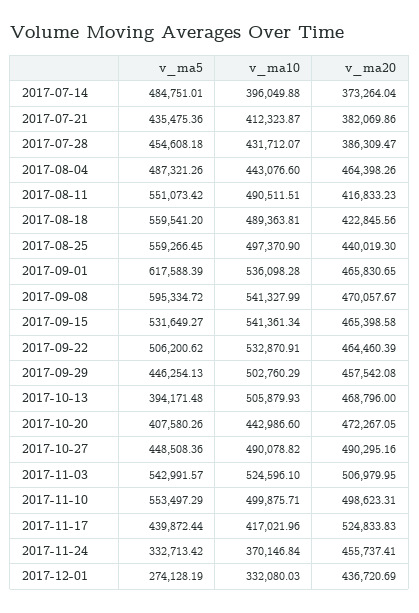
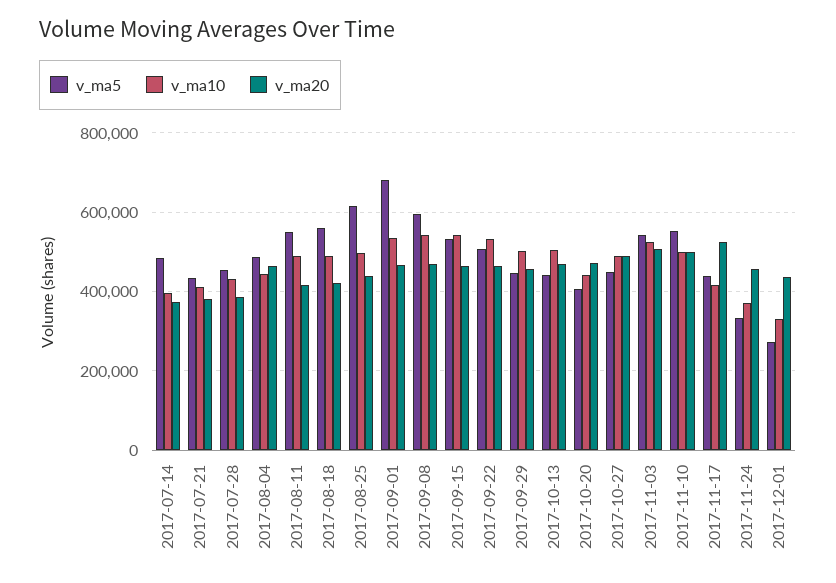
  {
    "v_ma5": {
      "2017-07-14": 484751.01,
      "2017-07-21": 435475.36,
      "2017-07-28": 454608.18,
      "2017-08-04": 487321.26,
      "2017-08-11": 551073.42,
      "2017-08-18": 559541.2,
-     "2017-08-25": 559266.45,
+     "2017-08-25": 620000,
-     "2017-09-01": 617588.39,
+     "2017-09-01": 680000,
      "2017-09-08": 595334.72,
      "2017-09-15": 531649.27,
      "2017-09-22": 506200.62,
      "2017-09-29": 446254.13,
-     "2017-10-13": 394171.48,
+     "2017-10-13": 440000,
      "2017-10-20": 407580.26,
      "2017-10-27": 448508.36,
      "2017-11-03": 542991.57,
      "2017-11-10": 553497.29,
      "2017-11-17": 439872.44,
      "2017-11-24": 332713.42,
      "2017-12-01": 274128.19
    },
    "v_ma10": {
      "2017-07-14": 396049.88,
      "2017-07-21": 412323.87,
      "2017-07-28": 431712.07,
      "2017-08-04": 443076.6,
      "2017-08-11": 490511.51,
      "2017-08-18": 489363.81,
      "2017-08-25": 497370.9,
      "2017-09-01": 536098.28,
      "2017-09-08": 541327.99,
      "2017-09-15": 541361.34,
      "2017-09-22": 532870.91,
      "2017-09-29": 502760.29,
      "2017-10-13": 505879.93,
      "2017-10-20": 442986.6,
      "2017-10-27": 490078.82,
      "2017-11-03": 524596.1,
      "2017-11-10": 499875.71,
      "2017-11-17": 417021.96,
      "2017-11-24": 370146.84,
      "2017-12-01": 332080.03
    },
    "v_ma20": {
      "2017-07-14": 373264.04,
      "2017-07-21": 382069.86,
      "2017-07-28": 386309.47,
      "2017-08-04": 464398.26,
      "2017-08-11": 416833.23,
      "2017-08-18": 422845.56,
      "2017-08-25": 440019.3,
      "2017-09-01": 465830.65,
      "2017-09-08": 470057.67,
      "2017-09-15": 465398.58,
      "2017-09-22": 464460.39,
      "2017-09-29": 457542.08,
      "2017-10-13": 468796,
      "2017-10-20": 472267.05,
      "2017-10-27": 490295.16,
      "2017-11-03": 506979.95,
      "2017-11-10": 498623.31,
      "2017-11-17": 524833.83,
      "2017-11-24": 455737.41,
      "2017-12-01": 436720.69
    }
  }

